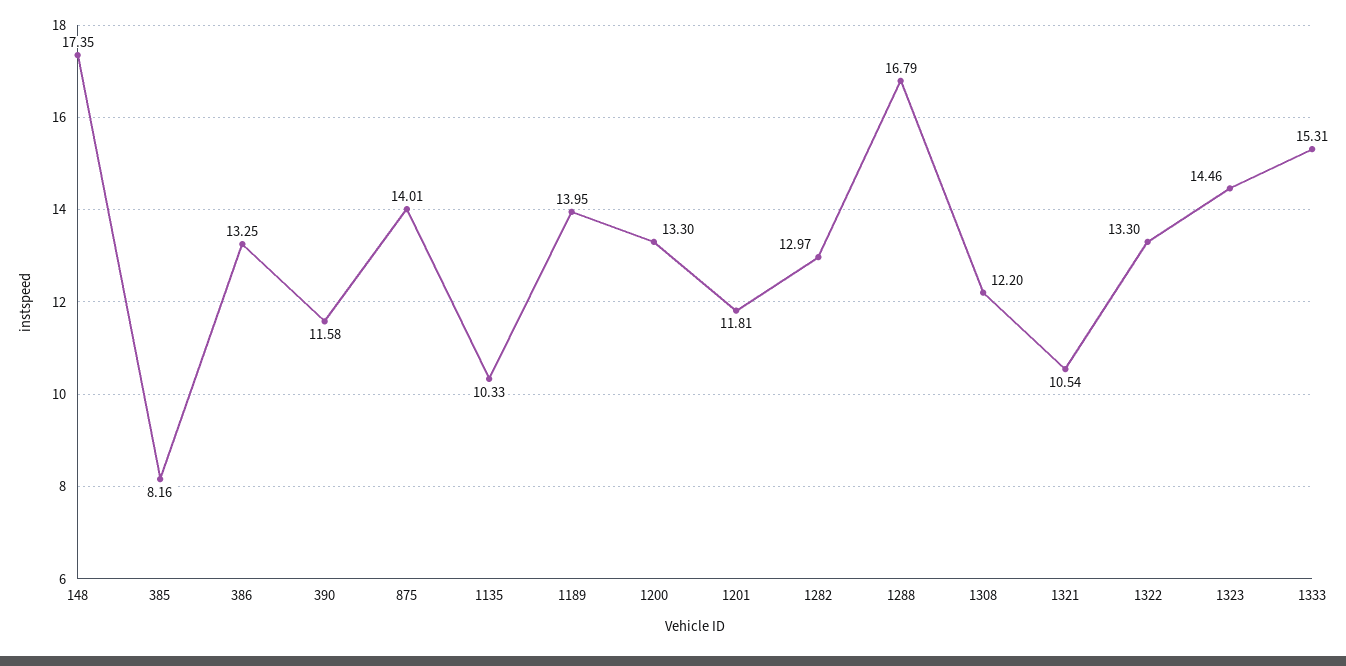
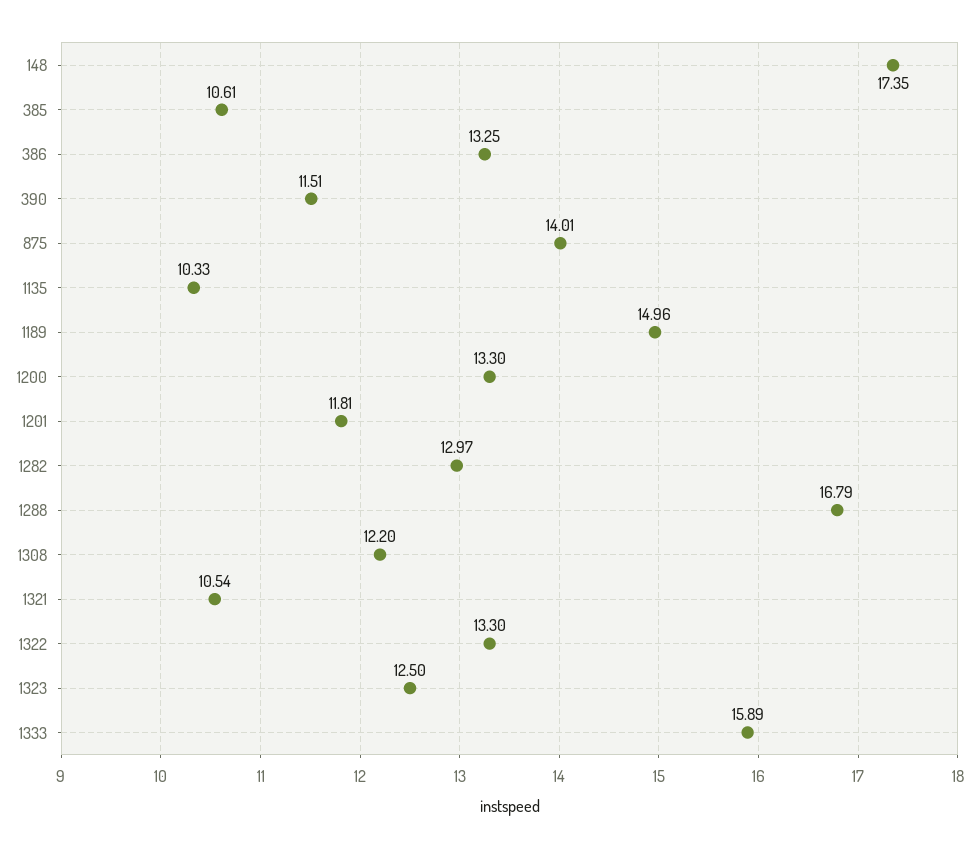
  {
    "148": 17.35,
-   "385": 8.16,
+   "385": 10.61,
    "386": 13.25,
-   "390": 11.58,
+   "390": 11.51,
    "875": 14.01,
    "1135": 10.33,
-   "1189": 13.95,
+   "1189": 14.96,
    "1200": 13.3,
    "1201": 11.81,
    "1282": 12.97,
    "1288": 16.79,
    "1308": 12.2,
    "1321": 10.54,
    "1322": 13.3,
-   "1323": 14.46,
+   "1323": 12.5,
-   "1333": 15.31
+   "1333": 15.89
  }

